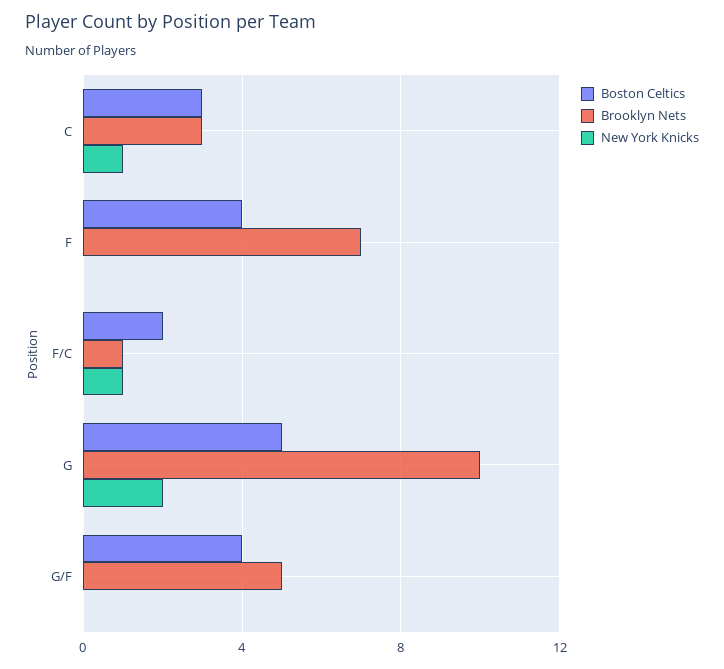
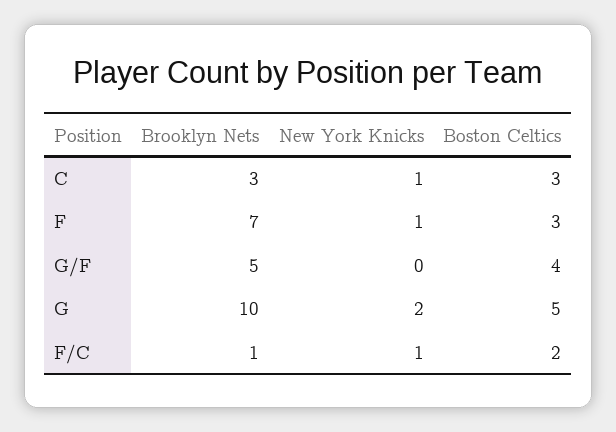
  {
    "Boston Celtics": {
      "C": 3,
-     "F": 4,
+     "F": 3,
      "F/C": 2,
      "G": 5,
      "G/F": 4
    },
    "Brooklyn Nets": {
      "C": 3,
      "F": 7,
      "F/C": 1,
      "G": 10,
      "G/F": 5
    },
    "New York Knicks": {
      "C": 1,
-     "F": 0,
+     "F": 1,
      "F/C": 1,
      "G": 2,
      "G/F": 0
    }
  }

